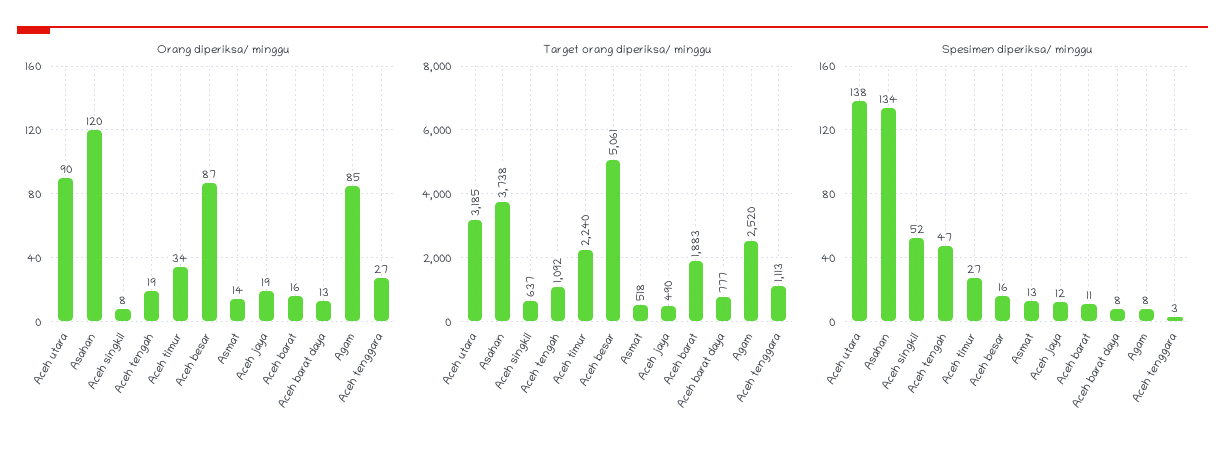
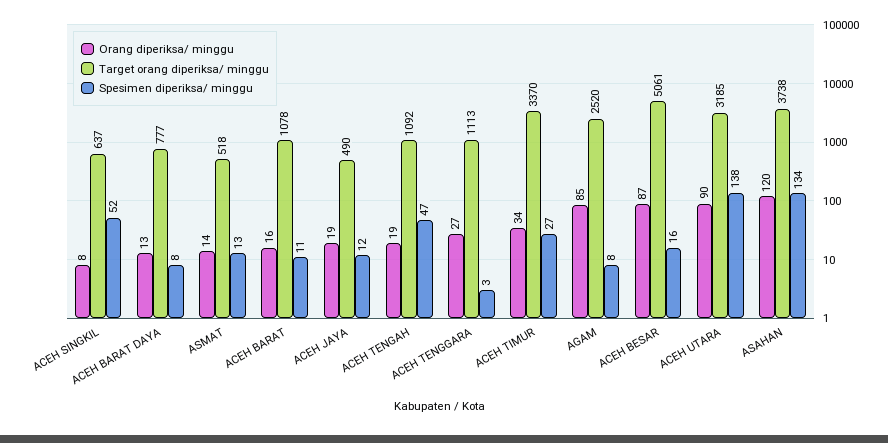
  {
    "Orang diperiksa/ minggu": {
      "Aceh utara": 90,
      "Asahan": 120,
      "Aceh singkil": 8,
      "Aceh tengah": 19,
      "Aceh timur": 34,
      "Aceh besar": 87,
      "Asmat": 14,
      "Aceh jaya": 19,
      "Aceh barat": 16,
      "Aceh barat daya": 13,
      "Agam": 85,
      "Aceh tenggara": 27
    },
    "Target orang diperiksa/ minggu": {
      "Aceh utara": 3185,
      "Asahan": 3738,
      "Aceh singkil": 637,
      "Aceh tengah": 1092,
-     "Aceh timur": 2240,
+     "Aceh timur": 3370,
      "Aceh besar": 5061,
      "Asmat": 518,
      "Aceh jaya": 490,
-     "Aceh barat": 1883,
+     "Aceh barat": 1078,
      "Aceh barat daya": 777,
      "Agam": 2520,
      "Aceh tenggara": 1113
    },
    "Spesimen diperiksa/ minggu": {
      "Aceh utara": 138,
      "Asahan": 134,
      "Aceh singkil": 52,
      "Aceh tengah": 47,
      "Aceh timur": 27,
      "Aceh besar": 16,
      "Asmat": 13,
      "Aceh jaya": 12,
      "Aceh barat": 11,
      "Aceh barat daya": 8,
      "Agam": 8,
      "Aceh tenggara": 3
    }
  }

